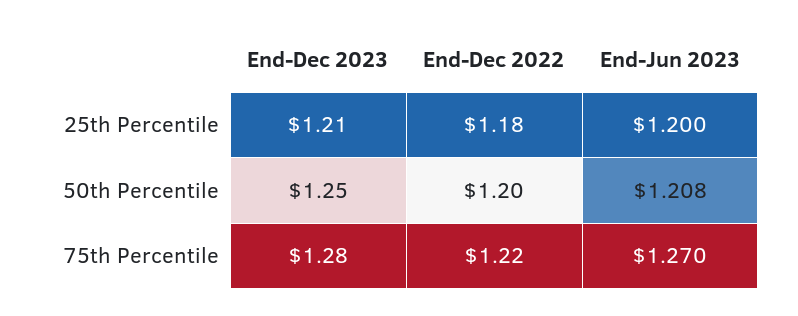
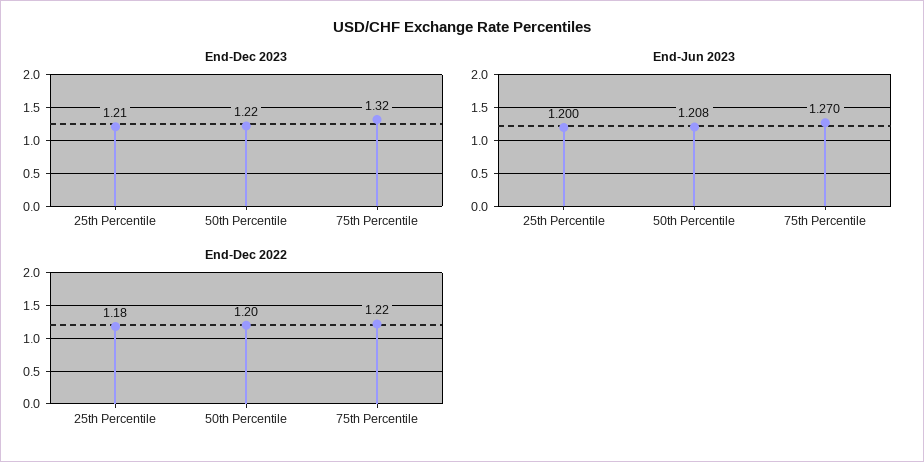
  {
    "End-Dec 2023": {
      "25th Percentile": 1.21,
-     "50th Percentile": 1.25,
+     "50th Percentile": 1.22,
-     "75th Percentile": 1.28
+     "75th Percentile": 1.32
    },
    "End-Dec 2022": {
      "25th Percentile": 1.18,
      "50th Percentile": 1.2,
      "75th Percentile": 1.22
    },
    "End-Jun 2023": {
      "25th Percentile": 1.2,
      "50th Percentile": 1.208,
      "75th Percentile": 1.27
    }
  }

